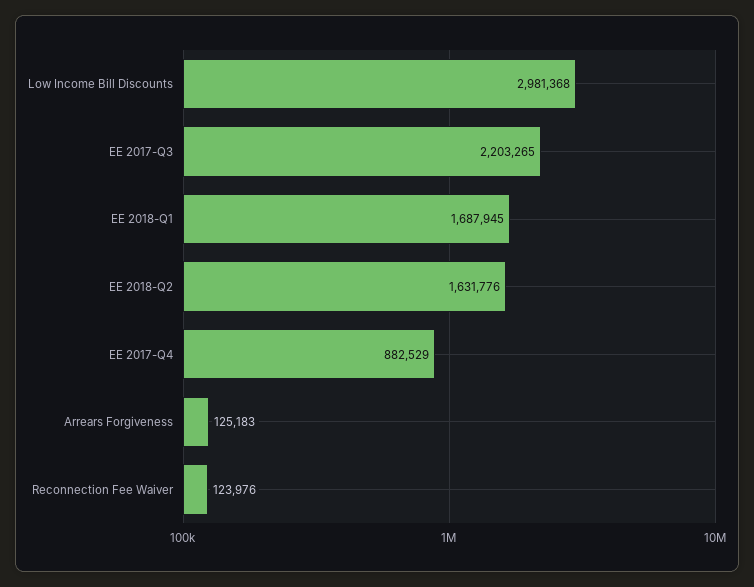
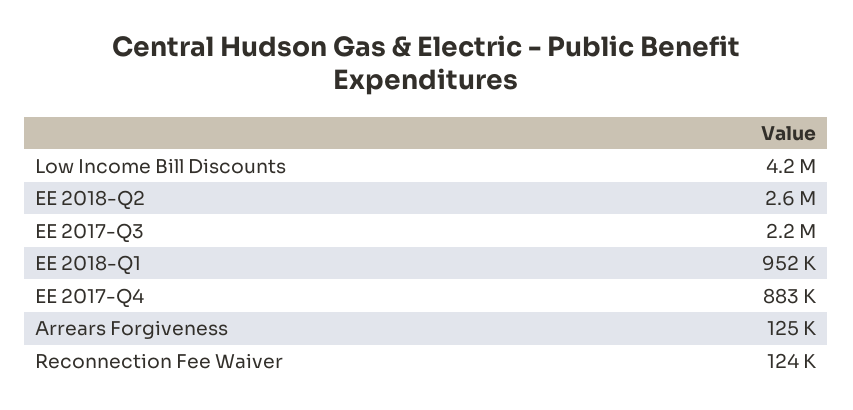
  {
-   "Low Income Bill Discounts": 2981368,
+   "Low Income Bill Discounts": 4200000,
    "EE 2017-Q3": 2203265,
-   "EE 2018-Q1": 1687945,
+   "EE 2018-Q1": 952000,
-   "EE 2018-Q2": 1631776,
+   "EE 2018-Q2": 2600000,
    "EE 2017-Q4": 882529,
    "Arrears Forgiveness": 125183,
    "Reconnection Fee Waiver": 123976
  }

